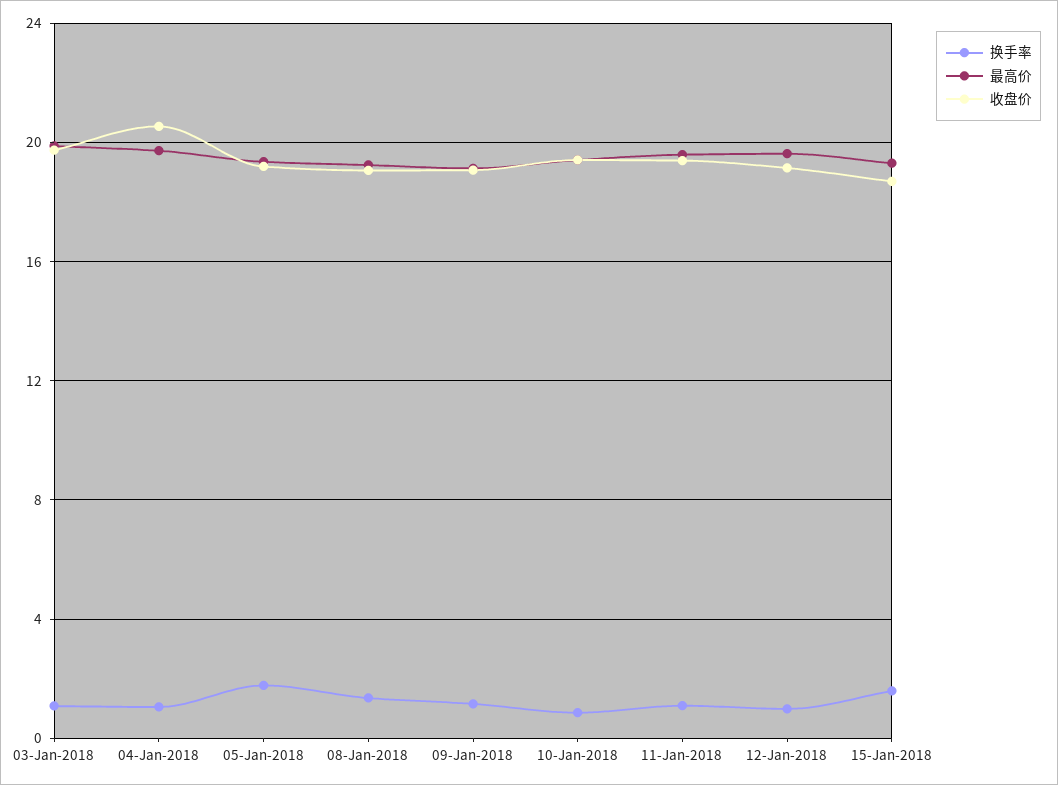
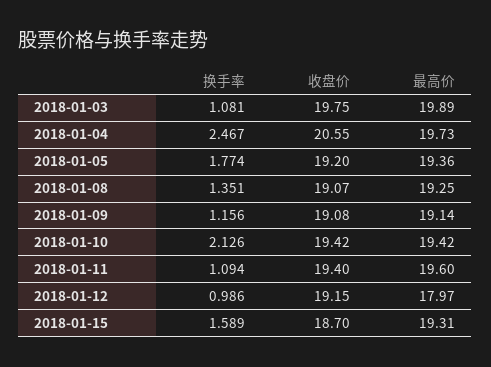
  {
    "换手率": {
      "03-Jan-2018": 1.081,
-     "04-Jan-2018": 1,
+     "04-Jan-2018": 2.467,
      "05-Jan-2018": 1.774,
      "08-Jan-2018": 1.351,
      "09-Jan-2018": 1.156,
-     "10-Jan-2018": 1,
+     "10-Jan-2018": 2.126,
      "11-Jan-2018": 1.094,
      "12-Jan-2018": 0.986,
      "15-Jan-2018": 1.589
    },
    "最高价": {
      "03-Jan-2018": 19.89,
      "04-Jan-2018": 19.73,
      "05-Jan-2018": 19.36,
      "08-Jan-2018": 19.25,
      "09-Jan-2018": 19.14,
      "10-Jan-2018": 19.42,
      "11-Jan-2018": 19.6,
-     "12-Jan-2018": 19.5,
+     "12-Jan-2018": 17.97,
      "15-Jan-2018": 19.31
    },
    "收盘价": {
      "03-Jan-2018": 19.75,
      "04-Jan-2018": 20.55,
      "05-Jan-2018": 19.2,
      "08-Jan-2018": 19.07,
      "09-Jan-2018": 19.08,
      "10-Jan-2018": 19.42,
      "11-Jan-2018": 19.4,
      "12-Jan-2018": 19.15,
      "15-Jan-2018": 18.7
    }
  }

